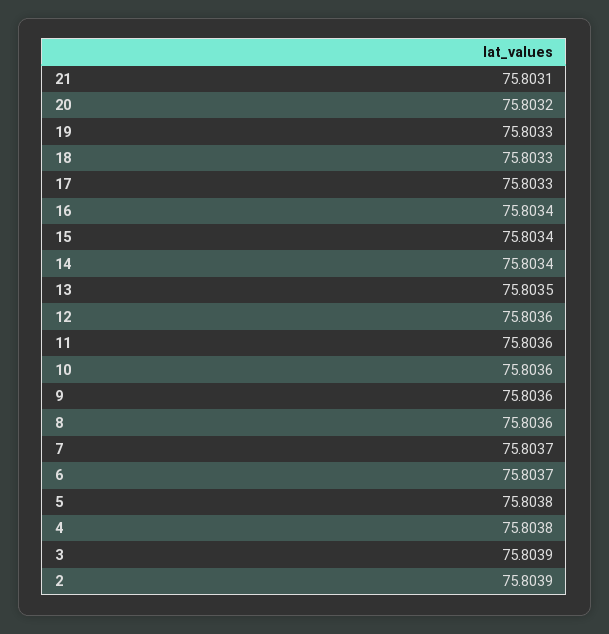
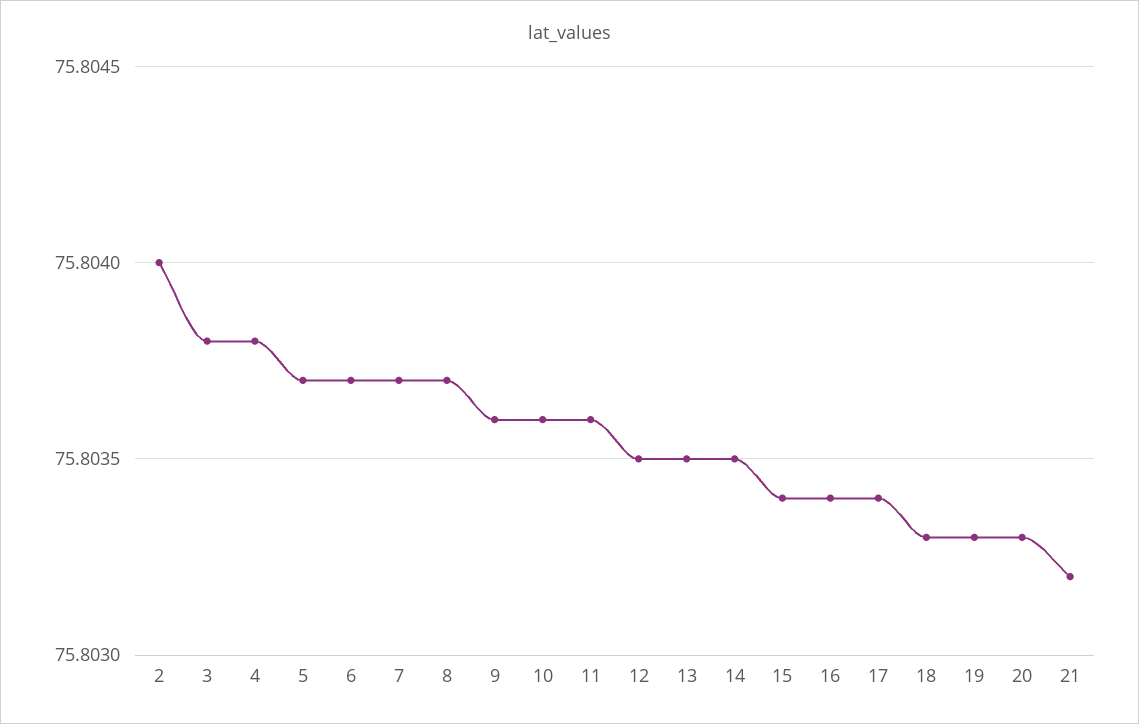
  {
-   "21": 75.8031,
+   "21": 75.8032,
-   "20": 75.8032,
+   "20": 75.8033,
    "19": 75.8033,
    "18": 75.8033,
-   "17": 75.8033,
+   "17": 75.8034,
    "16": 75.8034,
    "15": 75.8034,
-   "14": 75.8034,
+   "14": 75.8035,
    "13": 75.8035,
-   "12": 75.8036,
+   "12": 75.8035,
    "11": 75.8036,
    "10": 75.8036,
    "9": 75.8036,
-   "8": 75.8036,
+   "8": 75.8037,
    "7": 75.8037,
    "6": 75.8037,
-   "5": 75.8038,
+   "5": 75.8037,
    "4": 75.8038,
-   "3": 75.8039,
+   "3": 75.8038,
-   "2": 75.8039
+   "2": 75.804
  }

